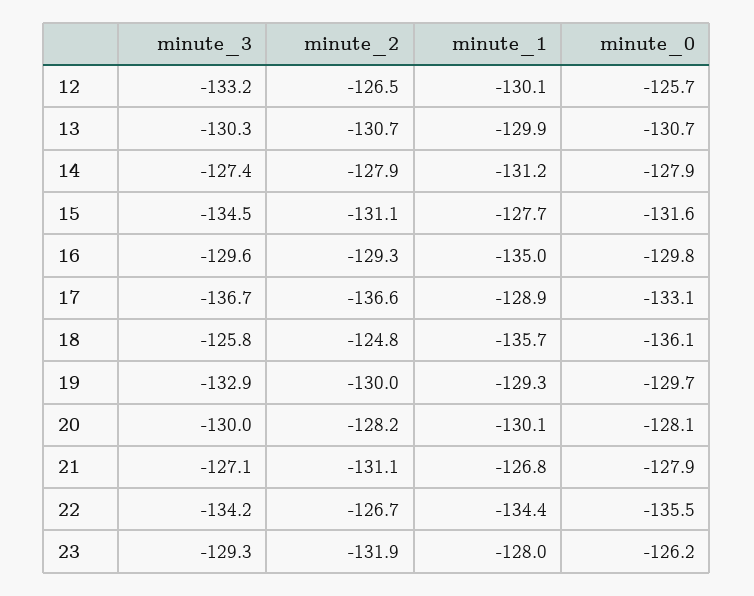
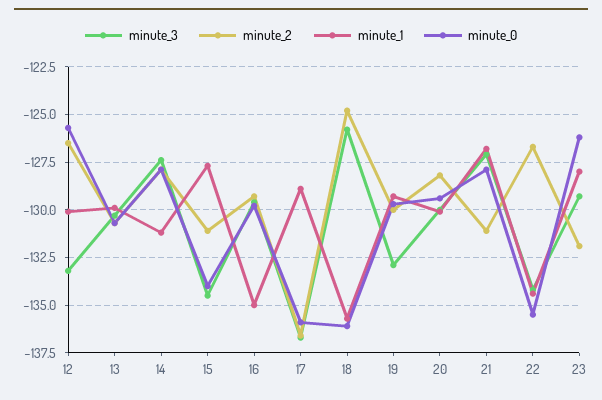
  {
    "minute_3": {
      "12": -133.2,
      "13": -130.3,
      "14": -127.4,
      "15": -134.5,
      "16": -129.6,
      "17": -136.7,
      "18": -125.8,
      "19": -132.9,
      "20": -130,
      "21": -127.1,
      "22": -134.2,
      "23": -129.3
    },
    "minute_2": {
      "12": -126.5,
      "13": -130.7,
      "14": -127.9,
      "15": -131.1,
      "16": -129.3,
      "17": -136.6,
      "18": -124.8,
      "19": -130,
      "20": -128.2,
      "21": -131.1,
      "22": -126.7,
      "23": -131.9
    },
    "minute_1": {
      "12": -130.1,
      "13": -129.9,
      "14": -131.2,
      "15": -127.7,
      "16": -135,
      "17": -128.9,
      "18": -135.7,
      "19": -129.3,
      "20": -130.1,
      "21": -126.8,
      "22": -134.4,
      "23": -128
    },
    "minute_0": {
      "12": -125.7,
      "13": -130.7,
      "14": -127.9,
-     "15": -131.6,
+     "15": -134,
      "16": -129.8,
-     "17": -133.1,
+     "17": -136,
      "18": -136.1,
      "19": -129.7,
-     "20": -128.1,
+     "20": -129.5,
      "21": -127.9,
      "22": -135.5,
      "23": -126.2
    }
  }

